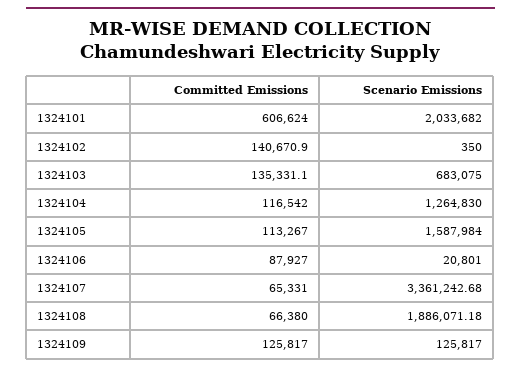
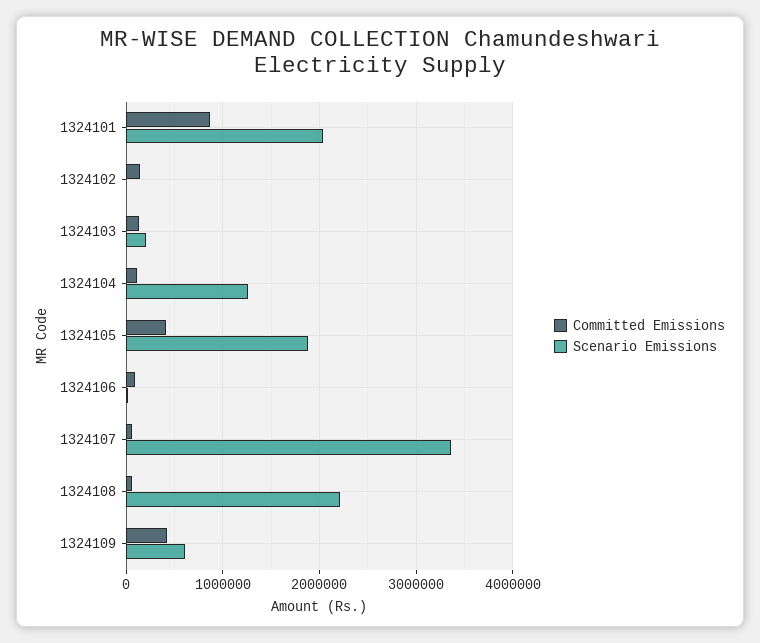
  {
    "Committed Emissions": {
-     "1324101": 606624,
+     "1324101": 900000,
      "1324102": 140670.9,
      "1324103": 135331.1,
      "1324104": 116542,
-     "1324105": 113267,
+     "1324105": 400000,
      "1324106": 87927,
      "1324107": 65331,
      "1324108": 66380,
-     "1324109": 125817
+     "1324109": 400000
    },
    "Scenario Emissions": {
      "1324101": 2033682,
      "1324102": 350,
-     "1324103": 683075,
+     "1324103": 200000,
      "1324104": 1264830,
-     "1324105": 1587984,
+     "1324105": 1900000,
      "1324106": 20801,
      "1324107": 3361242.68,
-     "1324108": 1886071.18,
+     "1324108": 2200000,
-     "1324109": 125817
+     "1324109": 600000
    }
  }

